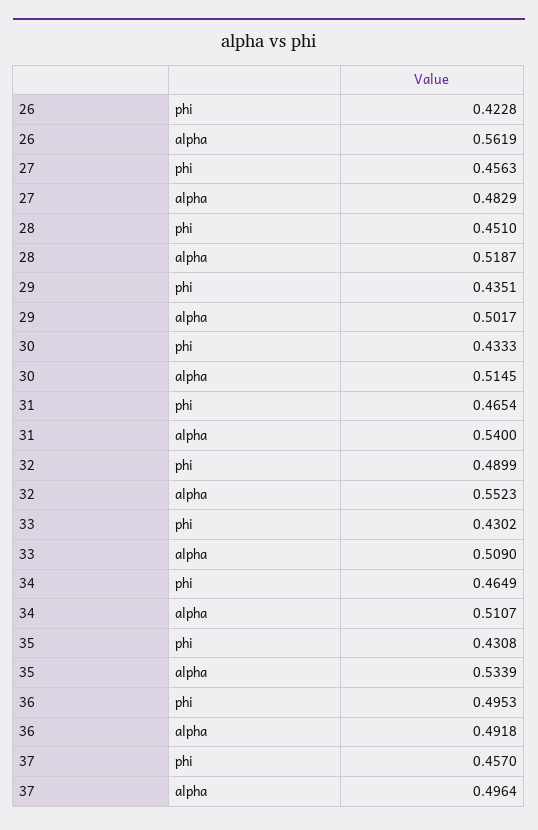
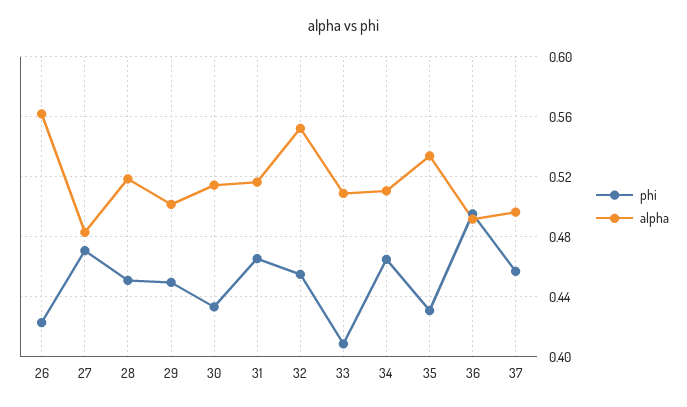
  {
    "phi": {
      "26": 0.4228,
-     "27": 0.4563,
+     "27": 0.47,
      "28": 0.451,
-     "29": 0.4351,
+     "29": 0.45,
      "30": 0.4333,
      "31": 0.4654,
-     "32": 0.4899,
+     "32": 0.455,
-     "33": 0.4302,
+     "33": 0.41,
      "34": 0.4649,
      "35": 0.4308,
      "36": 0.4953,
      "37": 0.457
    },
    "alpha": {
      "26": 0.5619,
      "27": 0.4829,
      "28": 0.5187,
      "29": 0.5017,
      "30": 0.5145,
-     "31": 0.54,
+     "31": 0.515,
      "32": 0.5523,
      "33": 0.509,
      "34": 0.5107,
      "35": 0.5339,
      "36": 0.4918,
      "37": 0.4964
    }
  }

